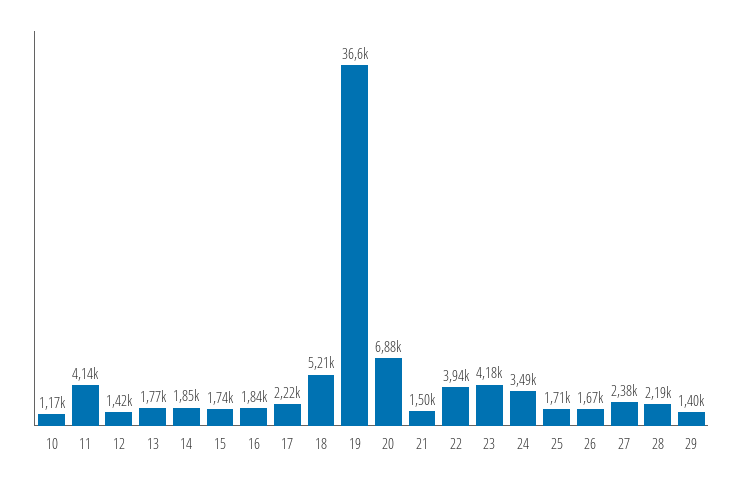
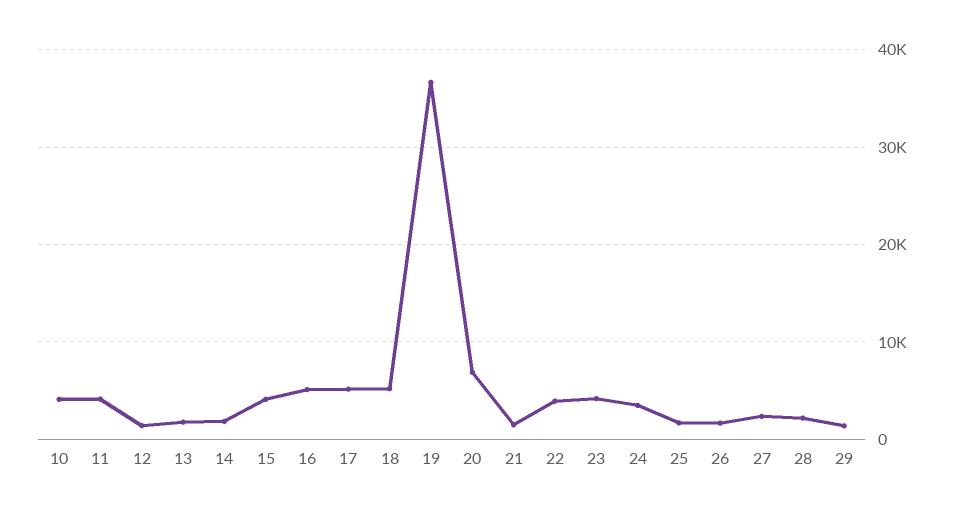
  {
-   "10": 1170,
+   "10": 4000,
    "11": 4140,
    "12": 1420,
    "13": 1770,
    "14": 1850,
-   "15": 1740,
+   "15": 4000,
-   "16": 1840,
+   "16": 5000,
-   "17": 2220,
+   "17": 5000,
    "18": 5210,
    "19": 36600,
    "20": 6880,
    "21": 1500,
    "22": 3940,
    "23": 4180,
    "24": 3490,
    "25": 1710,
    "26": 1670,
    "27": 2380,
    "28": 2190,
    "29": 1400
  }

